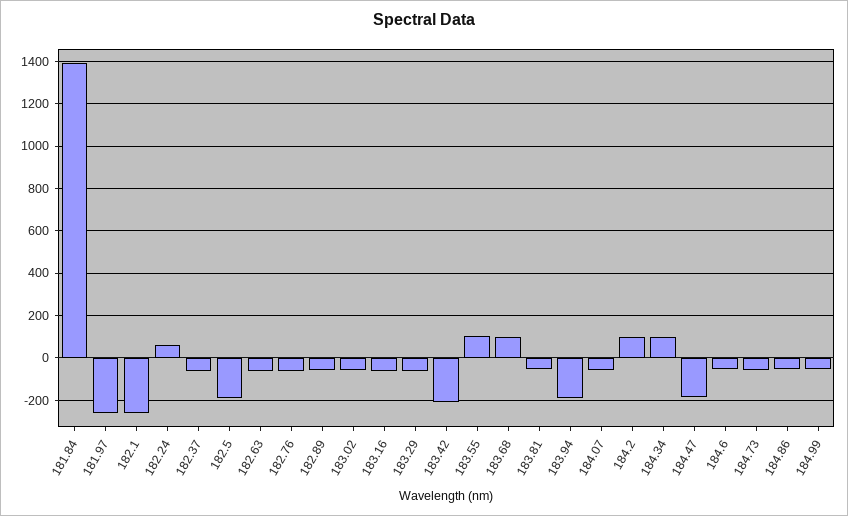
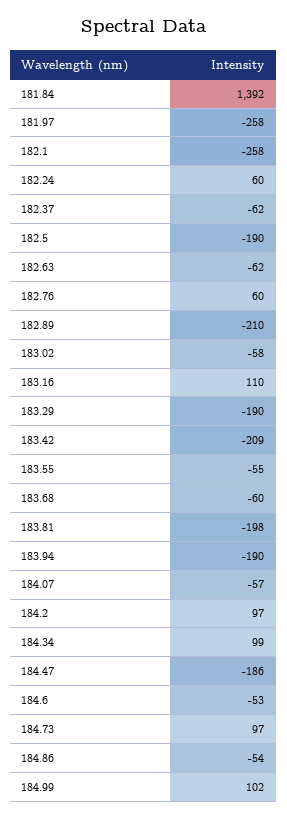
  {
    "181.84": 1392,
    "181.97": -258,
    "182.1": -258,
    "182.24": 60,
    "182.37": -62,
    "182.5": -190,
    "182.63": -62,
-   "182.76": -50,
+   "182.76": 60,
-   "182.89": -50,
+   "182.89": -210,
    "183.02": -58,
-   "183.16": -50,
+   "183.16": 110,
-   "183.29": -50,
+   "183.29": -190,
    "183.42": -209,
-   "183.55": 100,
+   "183.55": -55,
-   "183.68": 100,
+   "183.68": -60,
-   "183.81": -50,
+   "183.81": -198,
    "183.94": -190,
    "184.07": -57,
    "184.2": 97,
    "184.34": 99,
    "184.47": -186,
    "184.6": -53,
-   "184.73": -50,
+   "184.73": 97,
    "184.86": -54,
-   "184.99": -50
+   "184.99": 102
  }

